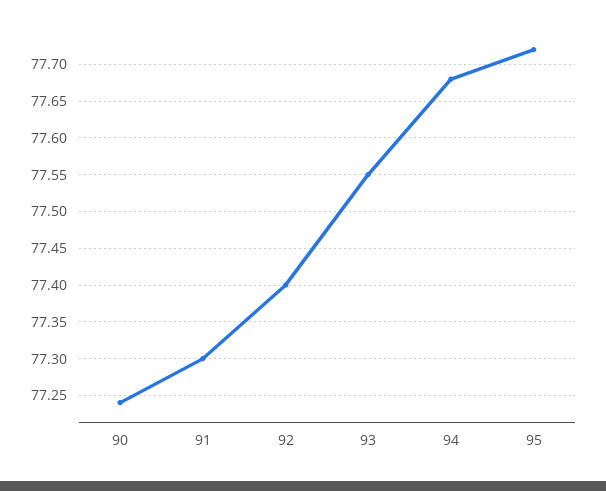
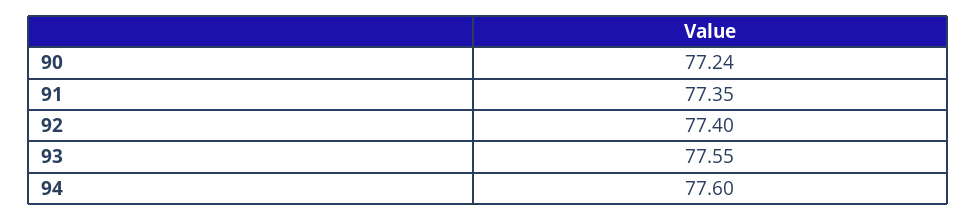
  {
    "90": 77.24,
-   "91": 77.3,
+   "91": 77.35,
    "92": 77.4,
    "93": 77.55,
-   "94": 77.68,
+   "94": 77.6
-   "95": 77.72
  }

